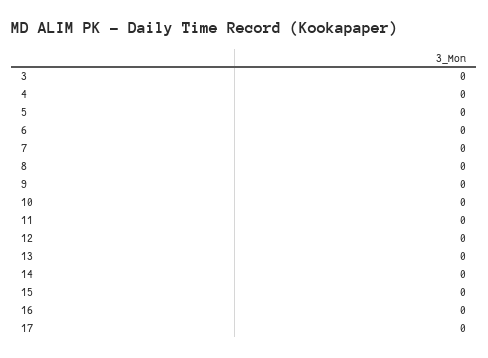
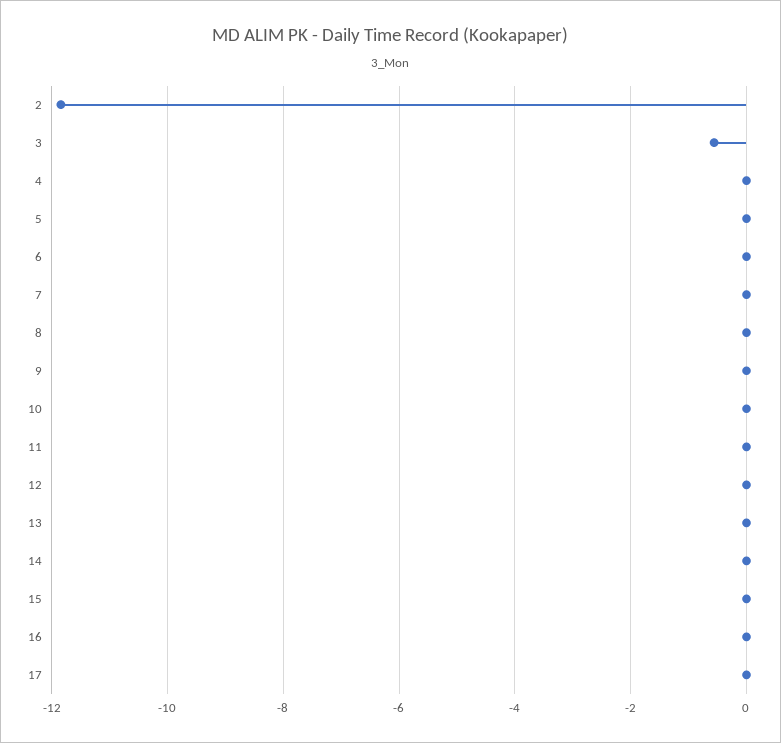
  {
-   "3": 0,
+   "3": -0.6,
    "4": 0,
    "5": 0,
    "6": 0,
    "7": 0,
    "8": 0,
    "9": 0,
    "10": 0,
    "11": 0,
    "12": 0,
    "13": 0,
    "14": 0,
    "15": 0,
    "16": 0,
-   "17": 0
+   "17": 0,
+   "2": -11.8
  }

